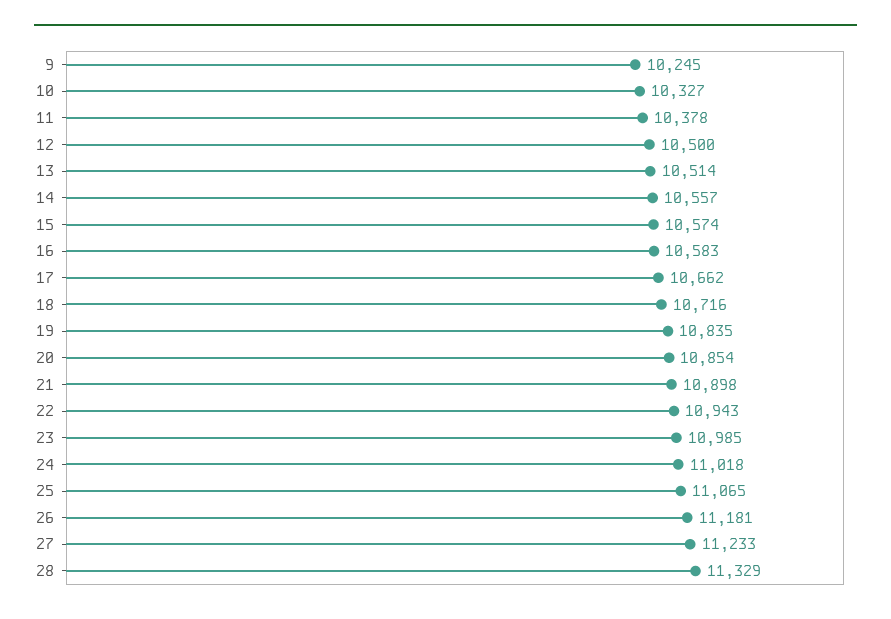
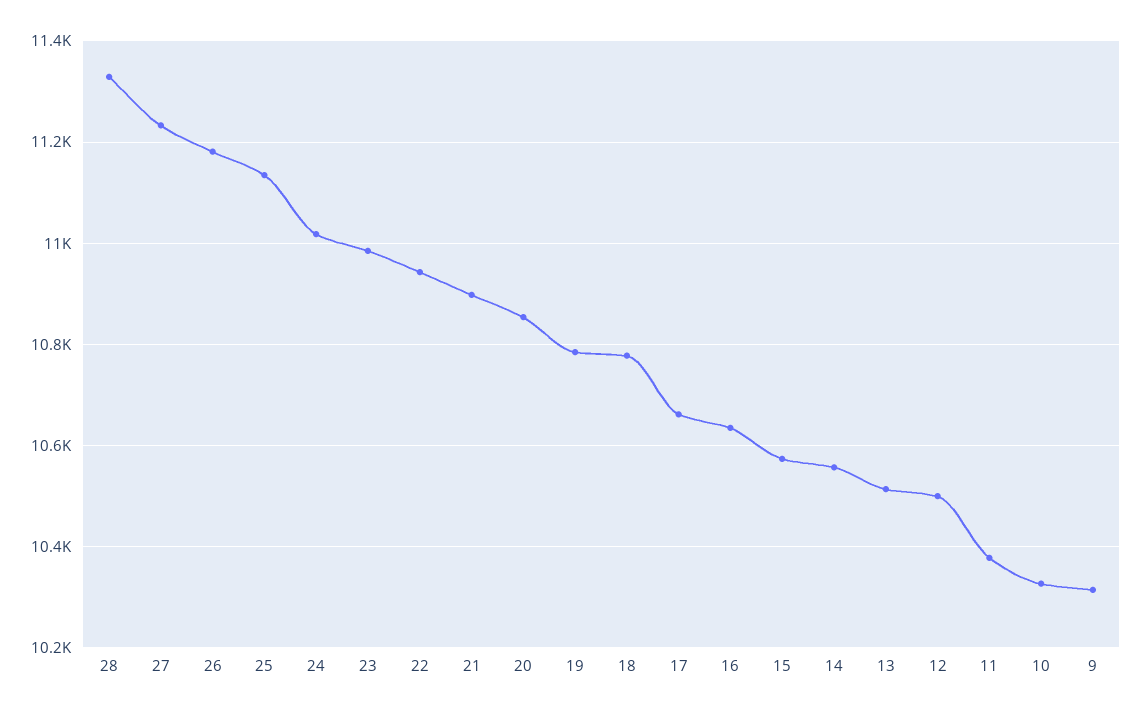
  {
-   "9": 10245,
+   "9": 10320,
    "10": 10327,
    "11": 10378,
    "12": 10500,
    "13": 10514,
    "14": 10557,
    "15": 10574,
-   "16": 10583,
+   "16": 10640,
    "17": 10662,
-   "18": 10716,
+   "18": 10780,
-   "19": 10835,
+   "19": 10780,
    "20": 10854,
    "21": 10898,
    "22": 10943,
    "23": 10985,
    "24": 11018,
-   "25": 11065,
+   "25": 11140,
    "26": 11181,
    "27": 11233,
    "28": 11329
  }

